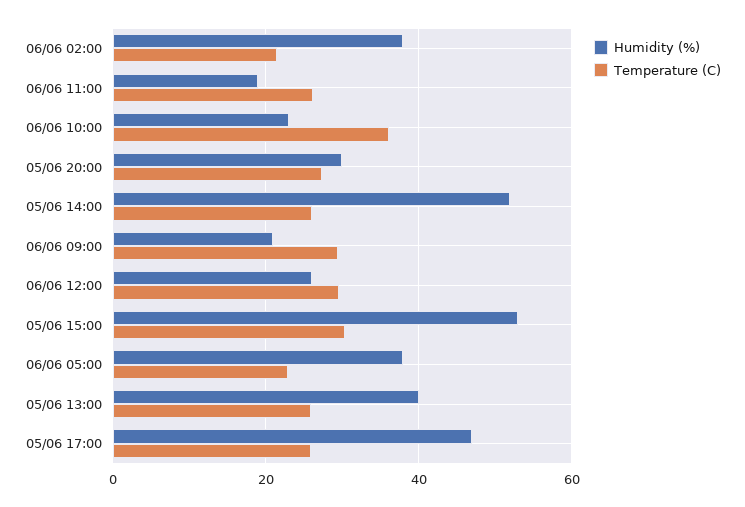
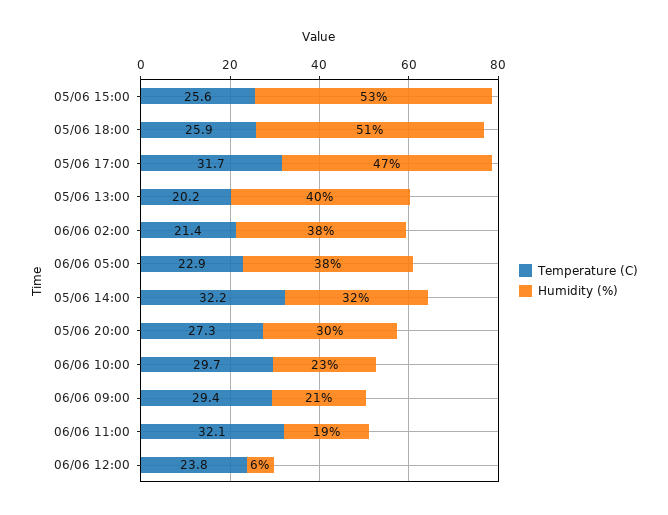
  {
    "Humidity (%)": {
      "06/06 02:00": 38,
      "06/06 11:00": 19,
      "06/06 10:00": 23,
      "05/06 20:00": 30,
-     "05/06 14:00": 52,
+     "05/06 14:00": 32,
      "06/06 09:00": 21,
-     "06/06 12:00": 26,
+     "06/06 12:00": 6,
      "05/06 15:00": 53,
      "06/06 05:00": 38,
      "05/06 13:00": 40,
-     "05/06 17:00": 47
+     "05/06 17:00": 47,
+     "05/06 18:00": 51
    },
    "Temperature (C)": {
      "06/06 02:00": 21.4,
-     "06/06 11:00": 26,
+     "06/06 11:00": 32.1,
-     "06/06 10:00": 36,
+     "06/06 10:00": 29.7,
      "05/06 20:00": 27.3,
-     "05/06 14:00": 26,
+     "05/06 14:00": 32.2,
      "06/06 09:00": 29.4,
-     "06/06 12:00": 30,
+     "06/06 12:00": 23.8,
-     "05/06 15:00": 30,
+     "05/06 15:00": 25.6,
      "06/06 05:00": 22.9,
-     "05/06 13:00": 26,
+     "05/06 13:00": 20.2,
-     "05/06 17:00": 26
+     "05/06 17:00": 31.7,
+     "05/06 18:00": 25.9
    }
  }

